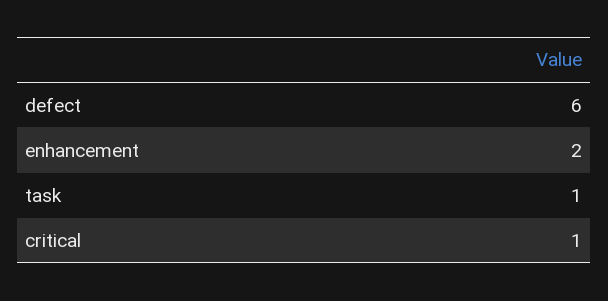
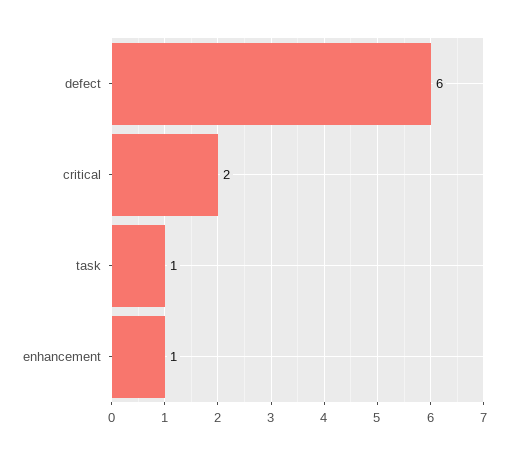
  {
    "defect": 6,
-   "enhancement": 2,
+   "enhancement": 1,
    "task": 1,
-   "critical": 1
+   "critical": 2
  }

